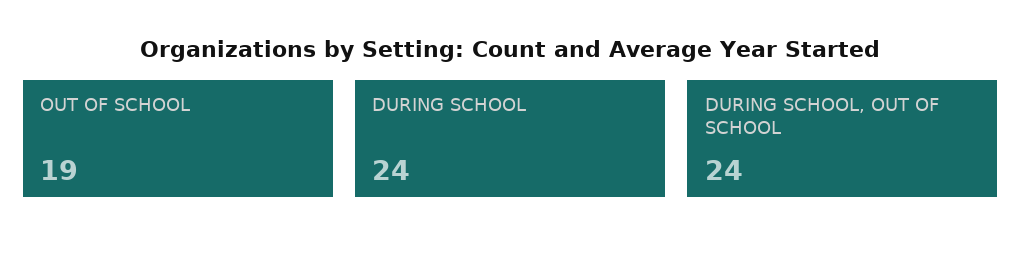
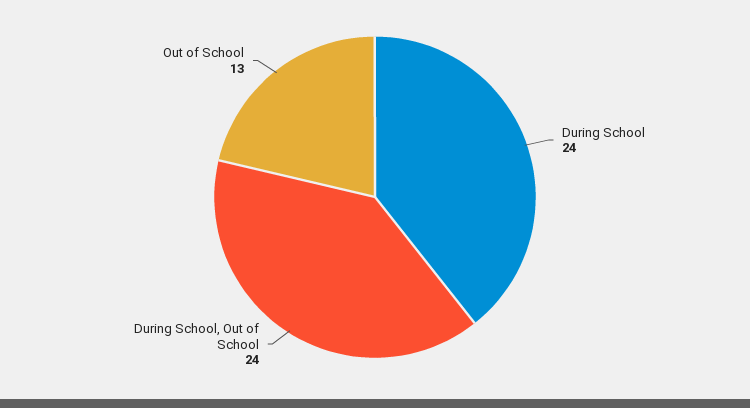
  {
-   "OUT OF SCHOOL": 19,
+   "OUT OF SCHOOL": 13,
    "DURING SCHOOL": 24,
    "DURING SCHOOL, OUT OF SCHOOL": 24
  }

